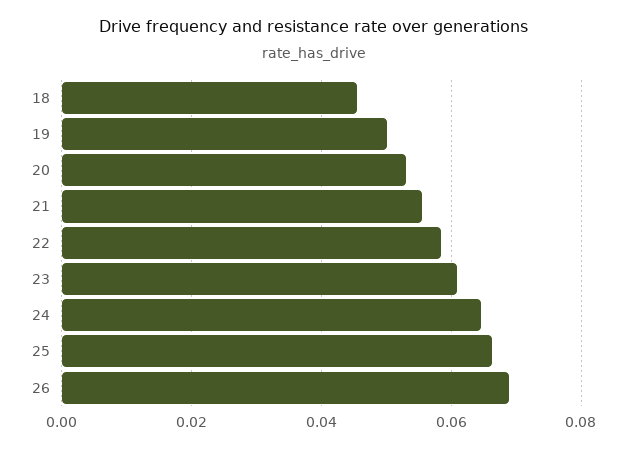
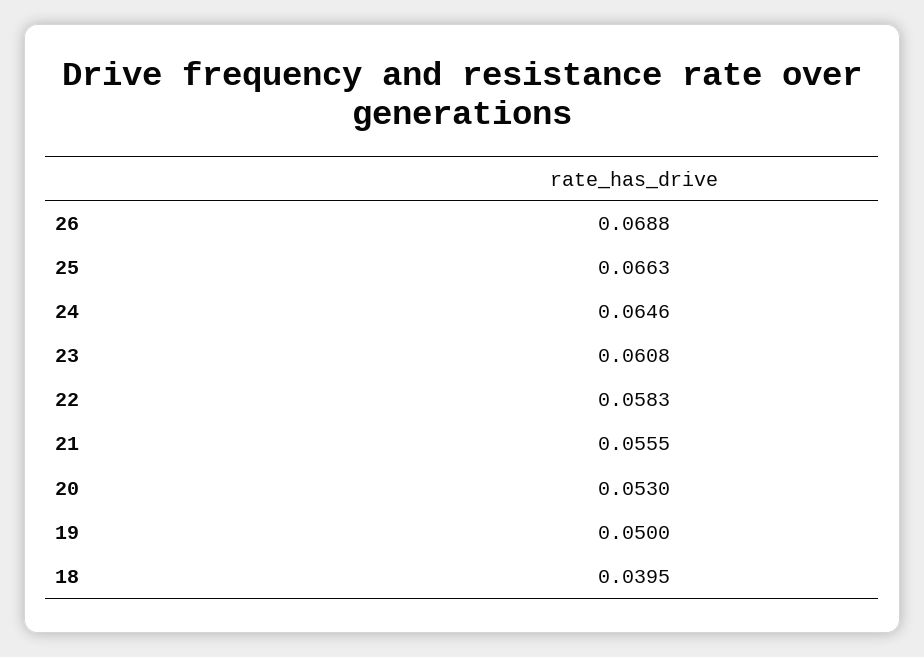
  {
-   "18": 0.046,
+   "18": 0.0395,
    "19": 0.05,
    "20": 0.053,
    "21": 0.0555,
    "22": 0.0583,
    "23": 0.0608,
    "24": 0.0646,
    "25": 0.0663,
    "26": 0.0688
  }

